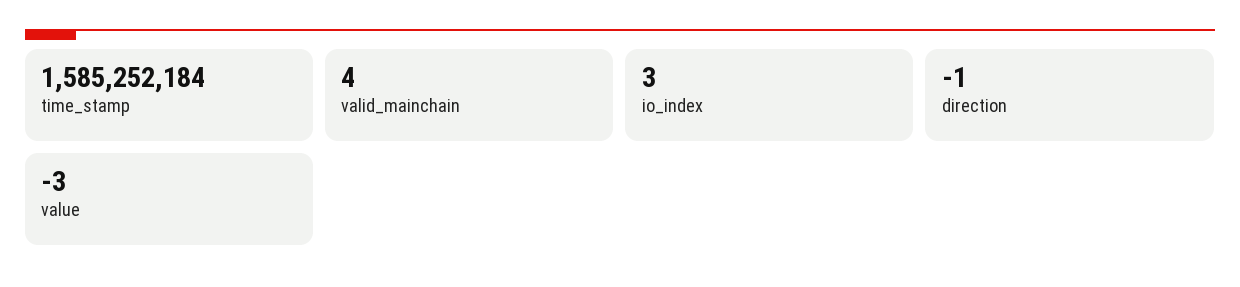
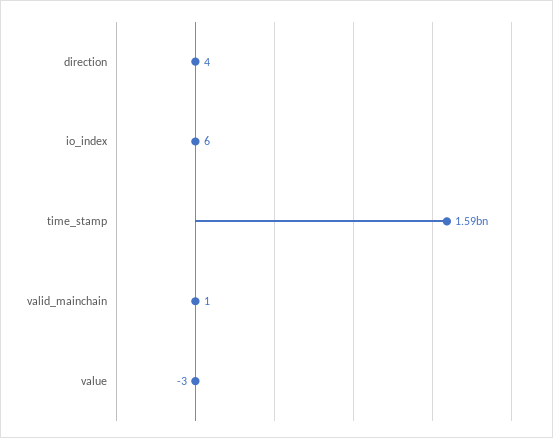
  {
    "time_stamp": 1585252184,
-   "valid_mainchain": 4,
+   "valid_mainchain": 1,
-   "io_index": 3,
+   "io_index": 6,
-   "direction": -1,
+   "direction": 4,
    "value": -3
  }

